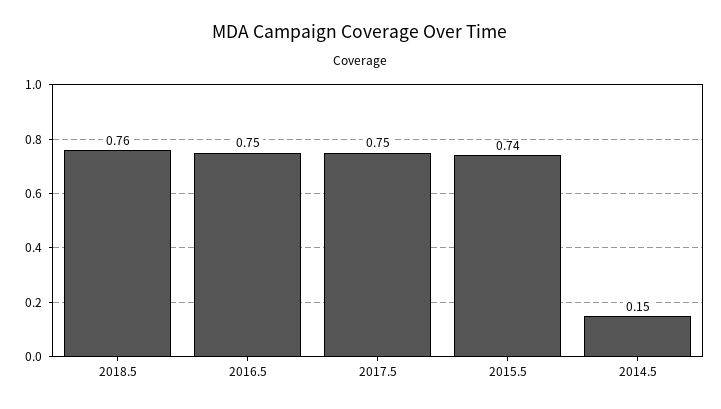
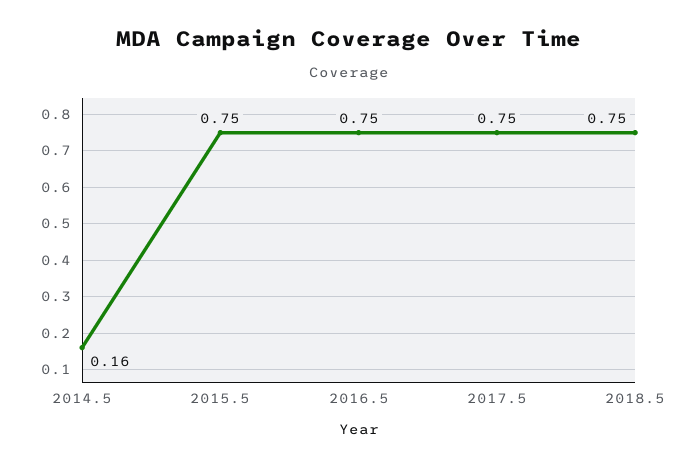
  {
-   "2018.5": 0.76,
+   "2018.5": 0.75,
    "2016.5": 0.75,
    "2017.5": 0.75,
-   "2015.5": 0.74,
+   "2015.5": 0.75,
-   "2014.5": 0.15
+   "2014.5": 0.16
  }

